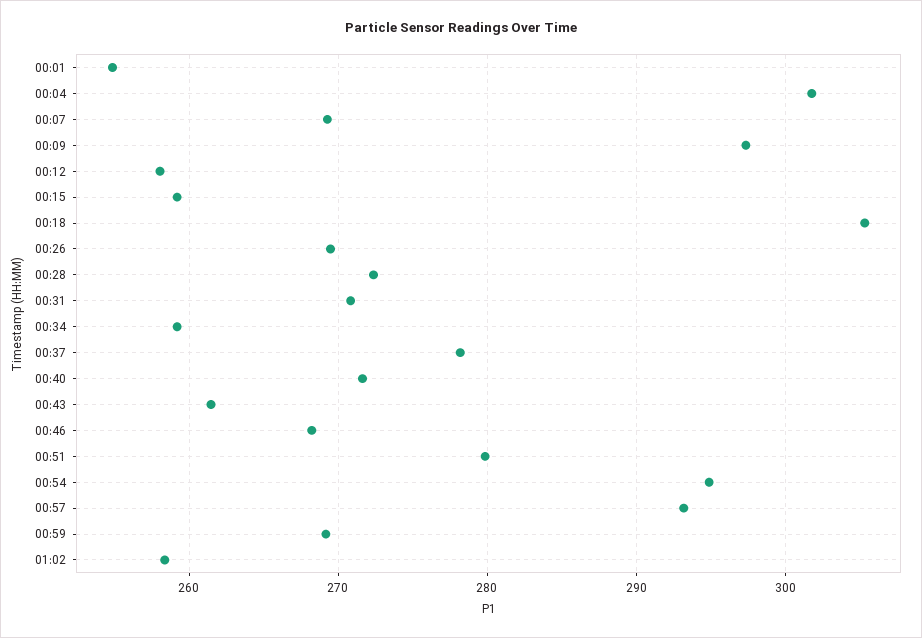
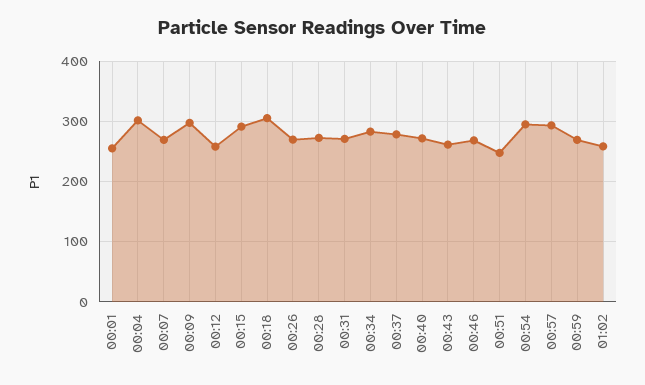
  {
    "00:01": 255,
    "00:04": 302,
    "00:07": 269,
    "00:09": 297,
    "00:12": 258,
-   "00:15": 259,
+   "00:15": 290,
    "00:18": 305,
    "00:26": 269,
    "00:28": 272,
    "00:31": 271,
-   "00:34": 259,
+   "00:34": 280,
    "00:37": 278,
    "00:40": 272,
    "00:43": 261,
    "00:46": 268,
-   "00:51": 280,
+   "00:51": 250,
    "00:54": 295,
    "00:57": 293,
    "00:59": 269,
    "01:02": 258
  }

